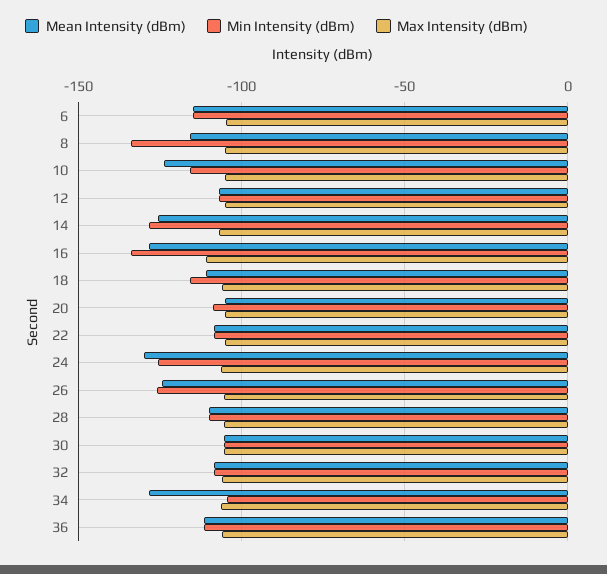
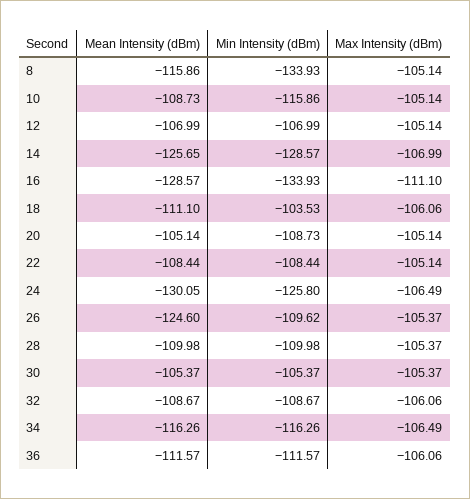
  {
    "Mean Intensity (dBm)": {
-     "6": -115,
      "8": -115.86,
-     "10": -125,
+     "10": -108.73,
      "12": -106.99,
      "14": -125.65,
      "16": -128.57,
      "18": -111.1,
      "20": -105.14,
      "22": -108.44,
      "24": -130.05,
      "26": -124.6,
      "28": -109.98,
      "30": -105.37,
      "32": -108.67,
-     "34": -130,
+     "34": -116.26,
      "36": -111.57
    },
    "Min Intensity (dBm)": {
-     "6": -115,
      "8": -133.93,
      "10": -115.86,
      "12": -106.99,
      "14": -128.57,
      "16": -133.93,
-     "18": -115,
+     "18": -103.53,
      "20": -108.73,
      "22": -108.44,
      "24": -125.8,
-     "26": -125,
+     "26": -109.62,
      "28": -109.98,
      "30": -105.37,
      "32": -108.67,
-     "34": -105,
+     "34": -116.26,
      "36": -111.57
    },
    "Max Intensity (dBm)": {
-     "6": -105,
      "8": -105.14,
      "10": -105.14,
      "12": -105.14,
      "14": -106.99,
      "16": -111.1,
      "18": -106.06,
      "20": -105.14,
      "22": -105.14,
      "24": -106.49,
      "26": -105.37,
      "28": -105.37,
      "30": -105.37,
      "32": -106.06,
      "34": -106.49,
      "36": -106.06
    }
  }

